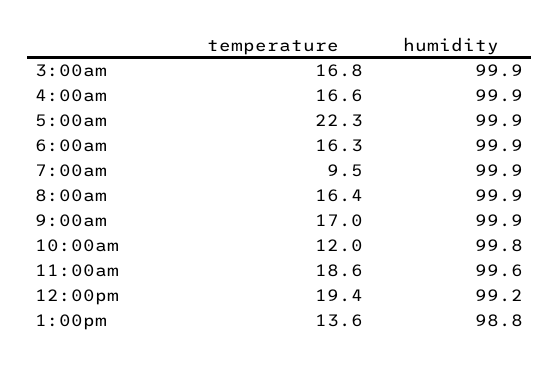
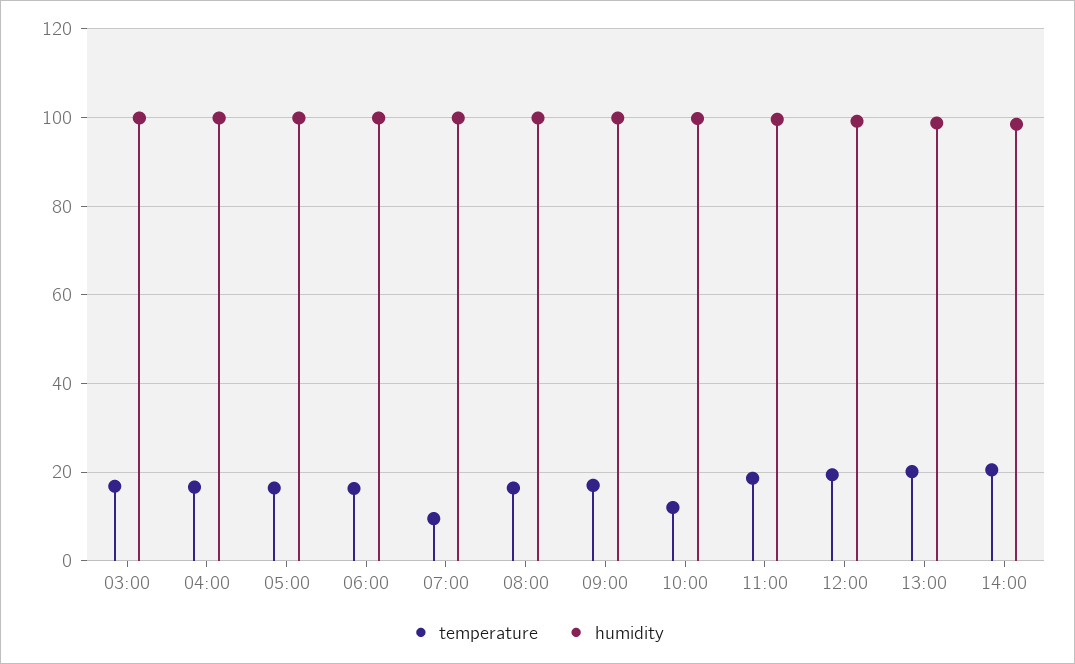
  {
    "temperature": {
      "3:00am": 16.8,
      "4:00am": 16.6,
-     "5:00am": 22.3,
+     "5:00am": 16,
      "6:00am": 16.3,
      "7:00am": 9.5,
      "8:00am": 16.4,
      "9:00am": 17,
      "10:00am": 12,
      "11:00am": 18.6,
      "12:00pm": 19.4,
-     "1:00pm": 13.6
+     "1:00pm": 20,
+     "14:00": 20
    },
    "humidity": {
      "3:00am": 99.9,
      "4:00am": 99.9,
      "5:00am": 99.9,
      "6:00am": 99.9,
      "7:00am": 99.9,
      "8:00am": 99.9,
      "9:00am": 99.9,
      "10:00am": 99.8,
      "11:00am": 99.6,
      "12:00pm": 99.2,
-     "1:00pm": 98.8
+     "1:00pm": 98.8,
+     "14:00": 98
    }
  }

